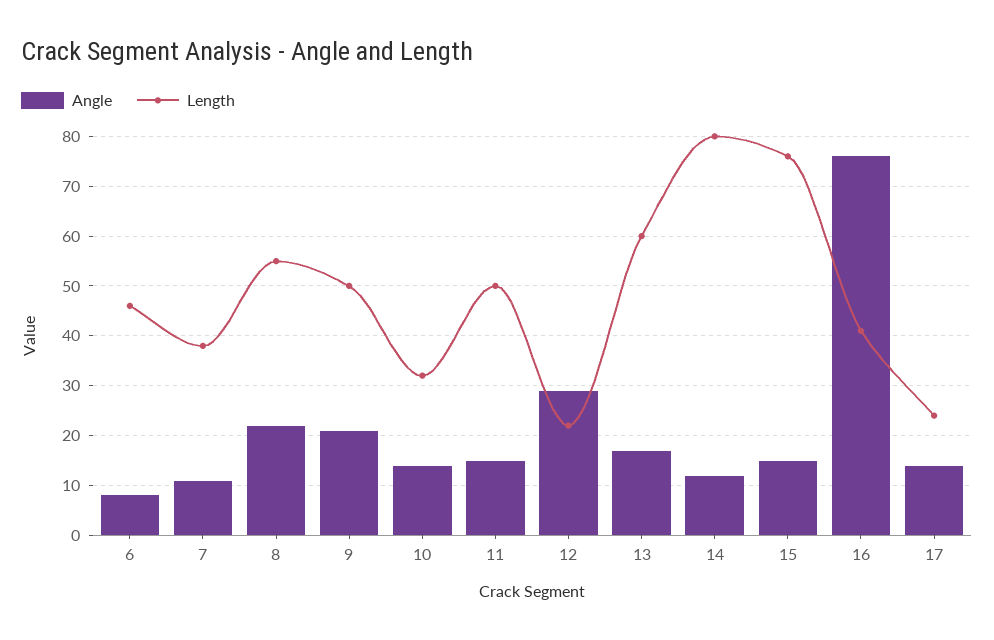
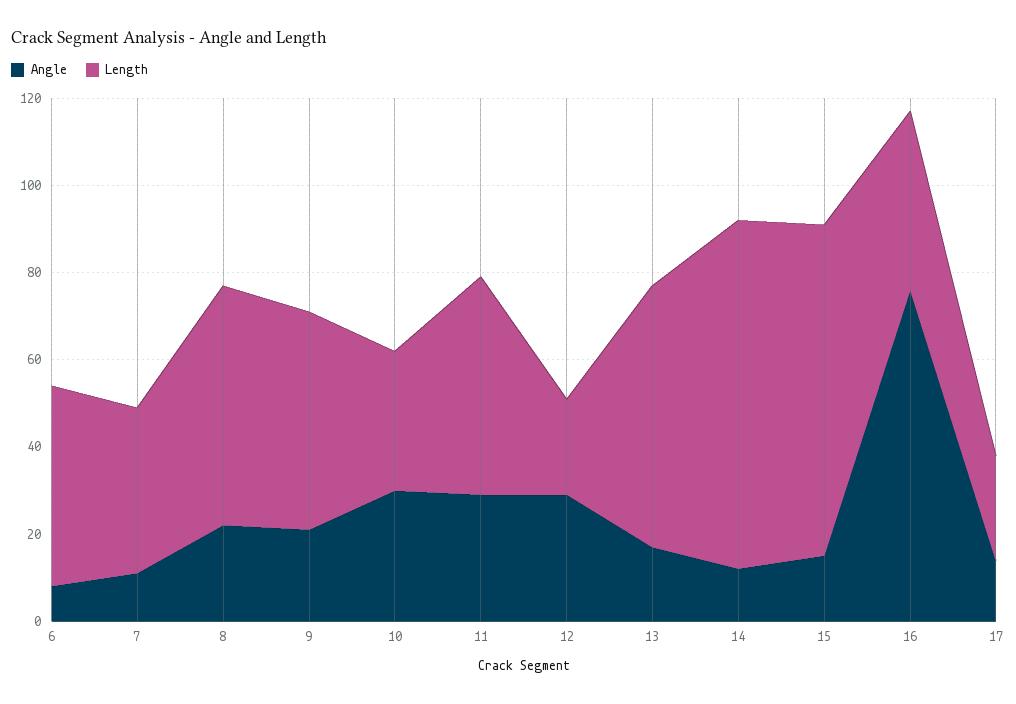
  {
    "Angle": {
      "6": 10,
      "7": 10,
      "8": 20,
      "9": 20,
-     "10": 15,
+     "10": 30,
-     "11": 15,
+     "11": 30,
      "12": 30,
      "13": 15,
      "14": 10,
      "15": 15,
      "16": 75,
      "17": 15
    },
    "Length": {
      "6": 45,
      "7": 40,
      "8": 55,
      "9": 50,
      "10": 30,
      "11": 50,
      "12": 20,
      "13": 60,
      "14": 80,
      "15": 75,
      "16": 40,
      "17": 25
    }
  }

